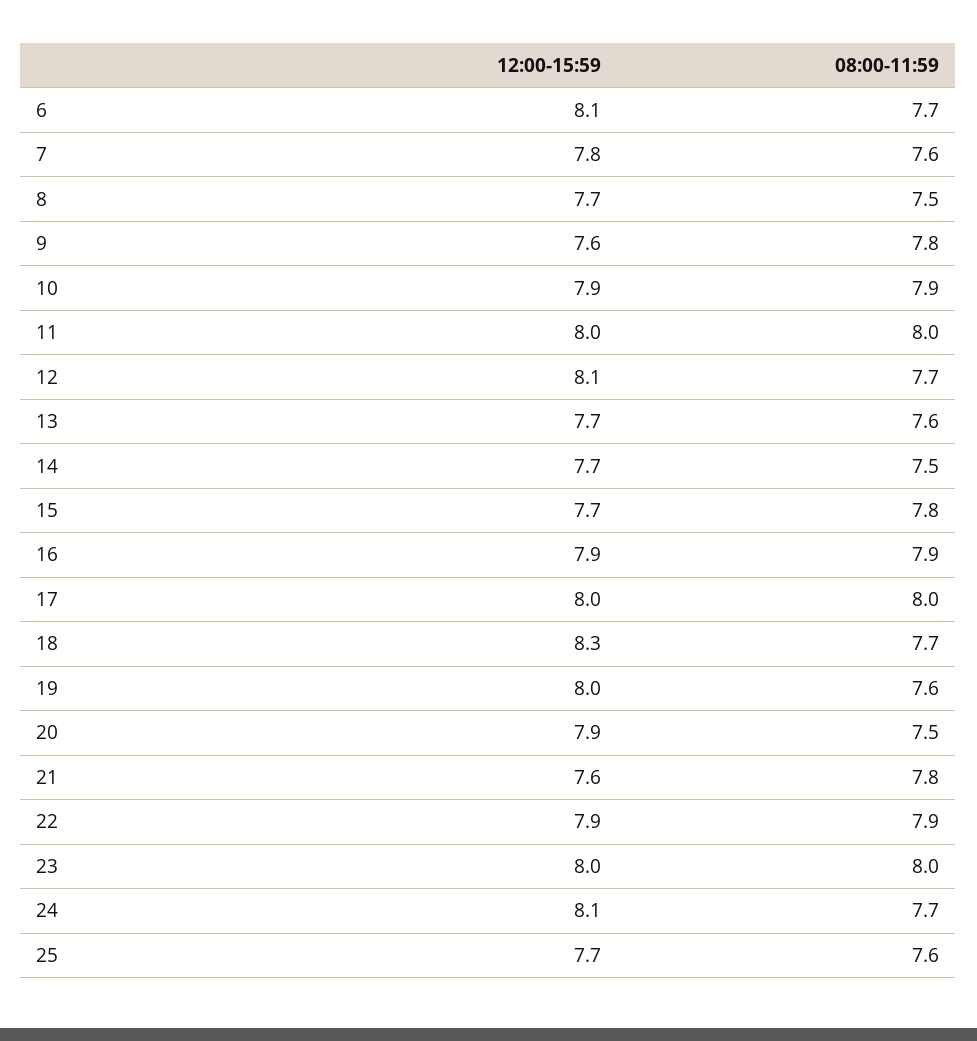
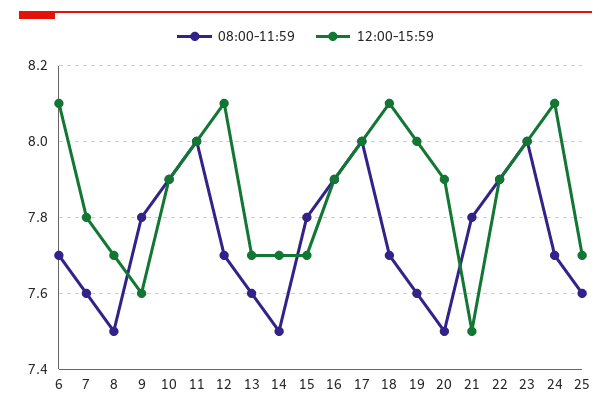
  {
    "12:00-15:59": {
      "6": 8.1,
      "7": 7.8,
      "8": 7.7,
      "9": 7.6,
      "10": 7.9,
      "11": 8,
      "12": 8.1,
      "13": 7.7,
      "14": 7.7,
      "15": 7.7,
      "16": 7.9,
      "17": 8,
-     "18": 8.3,
+     "18": 8.1,
      "19": 8,
      "20": 7.9,
-     "21": 7.6,
+     "21": 7.5,
      "22": 7.9,
      "23": 8,
      "24": 8.1,
      "25": 7.7
    },
    "08:00-11:59": {
      "6": 7.7,
      "7": 7.6,
      "8": 7.5,
      "9": 7.8,
      "10": 7.9,
      "11": 8,
      "12": 7.7,
      "13": 7.6,
      "14": 7.5,
      "15": 7.8,
      "16": 7.9,
      "17": 8,
      "18": 7.7,
      "19": 7.6,
      "20": 7.5,
      "21": 7.8,
      "22": 7.9,
      "23": 8,
      "24": 7.7,
      "25": 7.6
    }
  }

